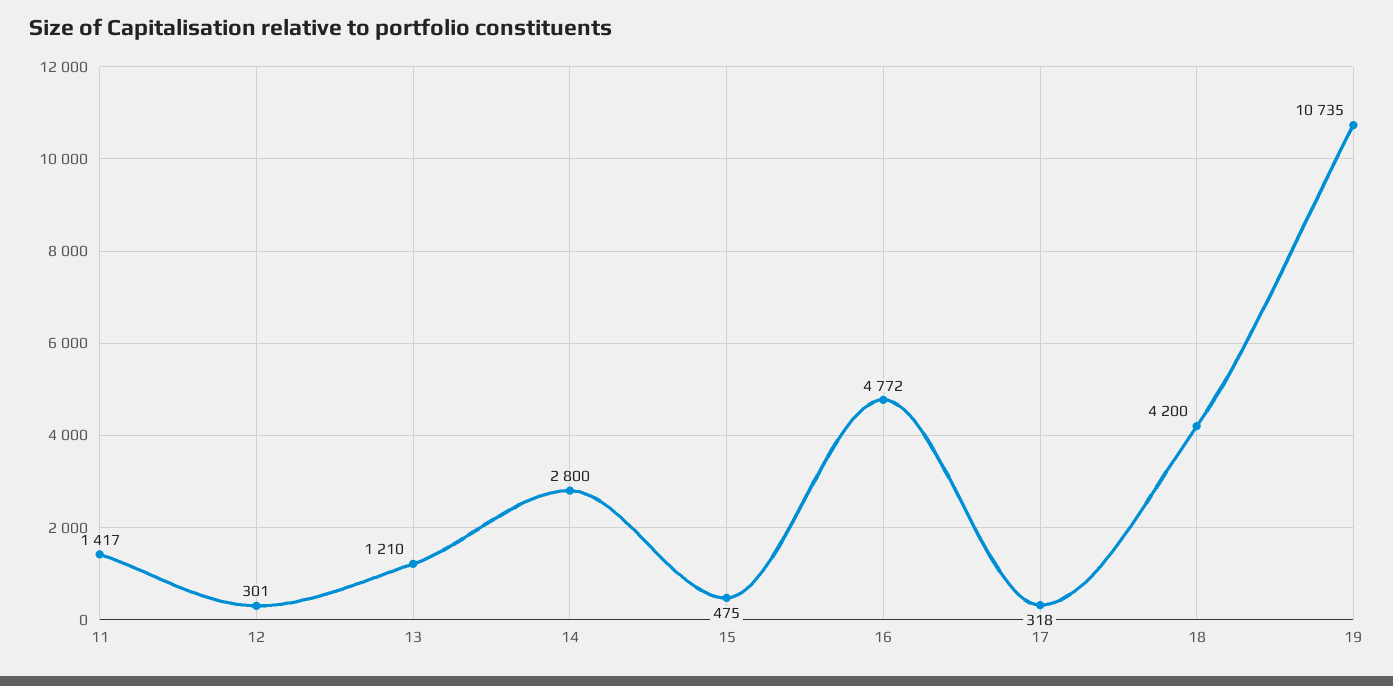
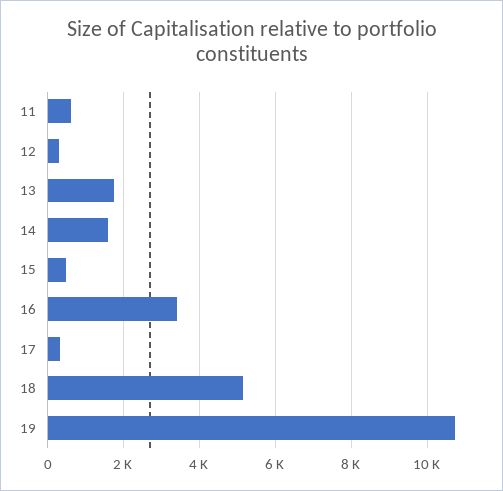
  {
-   "11": 1417,
+   "11": 600,
    "12": 301,
-   "13": 1210,
+   "13": 1800,
-   "14": 2800,
+   "14": 1600,
    "15": 475,
-   "16": 4772,
+   "16": 3400,
    "17": 318,
-   "18": 4200,
+   "18": 5200,
    "19": 10735
  }

